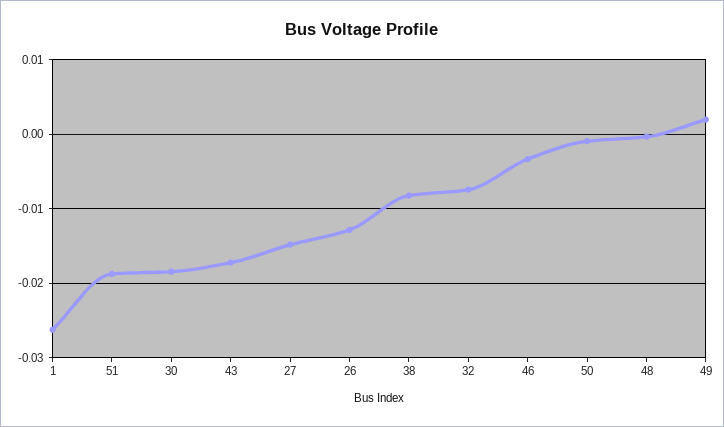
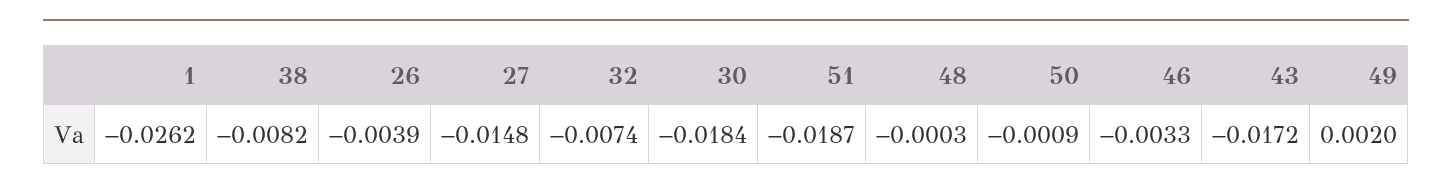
  {
    "1": -0.0262,
    "51": -0.0187,
    "30": -0.0184,
    "43": -0.0172,
    "27": -0.0148,
-   "26": -0.013,
+   "26": -0.0039,
    "38": -0.0082,
    "32": -0.0074,
    "46": -0.0033,
    "50": -0.0009,
    "48": -0.0003,
    "49": 0.002
  }

